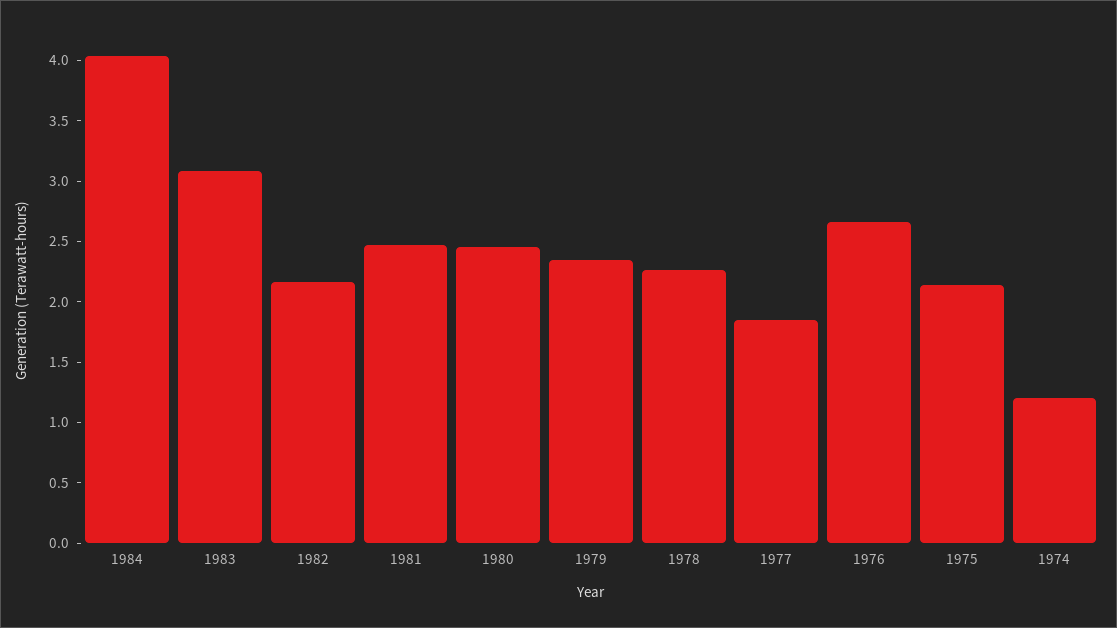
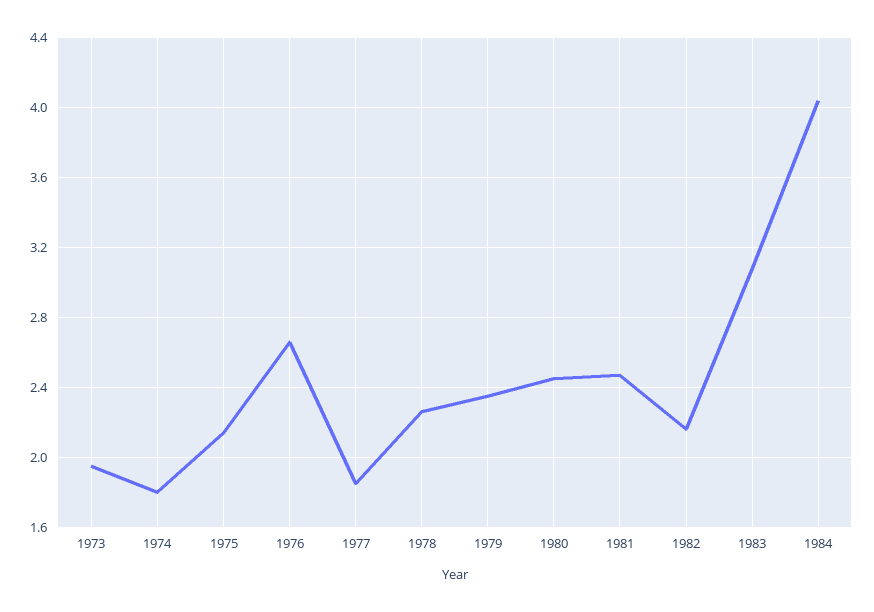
  {
    "1984": 4.05,
    "1983": 3.1,
    "1982": 2.15,
    "1981": 2.45,
    "1980": 2.45,
    "1979": 2.35,
    "1978": 2.25,
    "1977": 1.85,
    "1976": 2.65,
    "1975": 2.15,
-   "1974": 1.2
+   "1974": 1.8,
+   "1973": 1.95
  }

